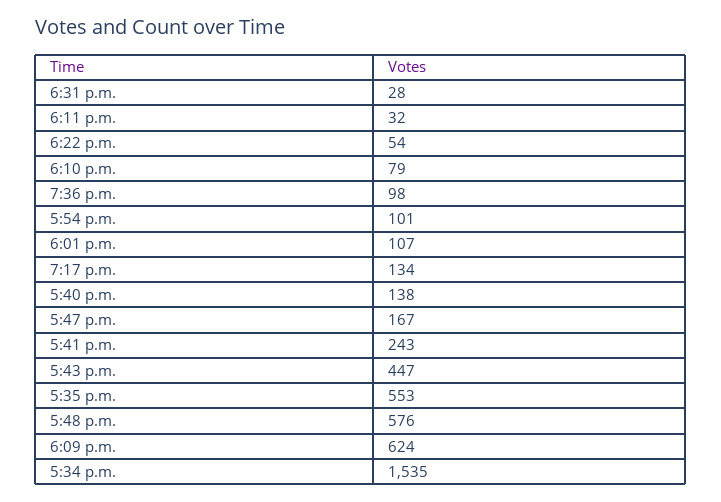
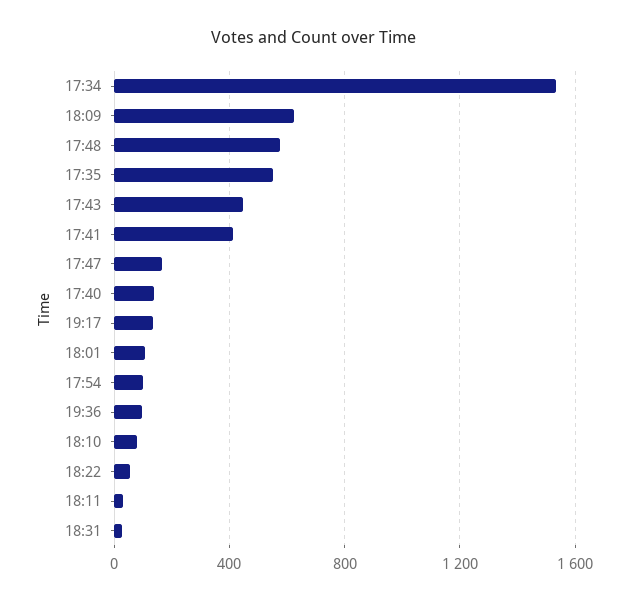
  {
    "6:31 p.m.": 28,
    "6:11 p.m.": 32,
    "6:22 p.m.": 54,
    "6:10 p.m.": 79,
    "7:36 p.m.": 98,
    "5:54 p.m.": 101,
    "6:01 p.m.": 107,
    "7:17 p.m.": 134,
    "5:40 p.m.": 138,
    "5:47 p.m.": 167,
-   "5:41 p.m.": 243,
+   "5:41 p.m.": 400,
    "5:43 p.m.": 447,
    "5:35 p.m.": 553,
    "5:48 p.m.": 576,
    "6:09 p.m.": 624,
    "5:34 p.m.": 1535
  }

